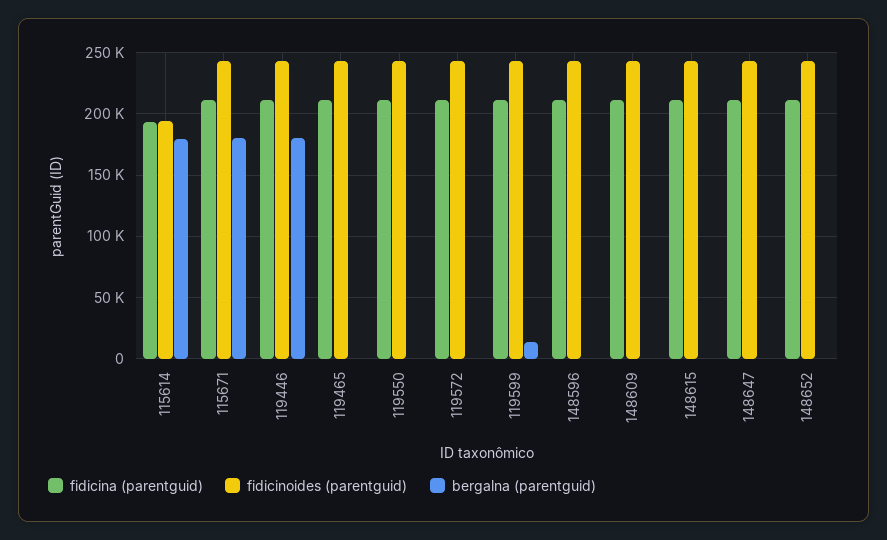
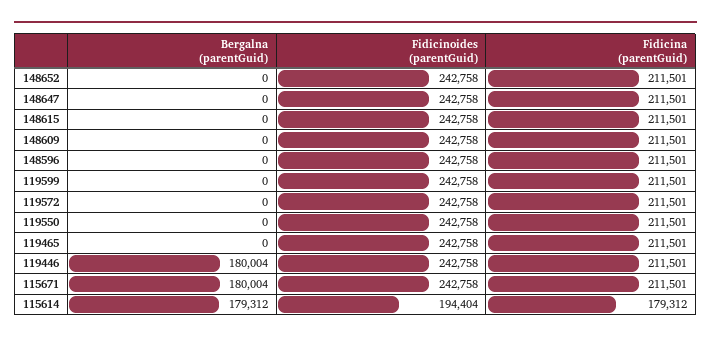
  {
    "fidicina (parentguid)": {
-     "115614": 195000,
+     "115614": 179312,
      "115671": 211501,
      "119446": 211501,
      "119465": 211501,
      "119550": 211501,
      "119572": 211501,
      "119599": 211501,
      "148596": 211501,
      "148609": 211501,
      "148615": 211501,
      "148647": 211501,
      "148652": 211501
    },
    "fidicinoides (parentguid)": {
      "115614": 194404,
      "115671": 242758,
      "119446": 242758,
      "119465": 242758,
      "119550": 242758,
      "119572": 242758,
      "119599": 242758,
      "148596": 242758,
      "148609": 242758,
      "148615": 242758,
      "148647": 242758,
      "148652": 242758
    },
    "bergalna (parentguid)": {
      "115614": 179312,
      "115671": 180004,
      "119446": 180004,
      "119465": 0,
      "119550": 0,
      "119572": 0,
-     "119599": 15000,
+     "119599": 0,
      "148596": 0,
      "148609": 0,
      "148615": 0,
      "148647": 0,
      "148652": 0
    }
  }

